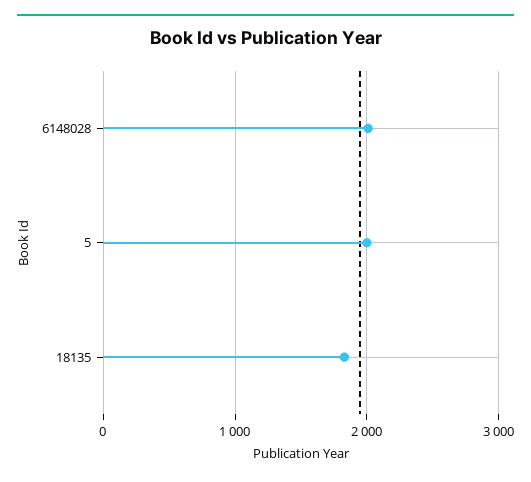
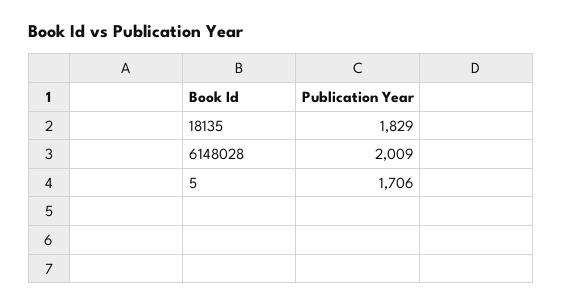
  {
    "6148028": 2009,
-   "5": 2000,
+   "5": 1706,
    "18135": 1829
  }

